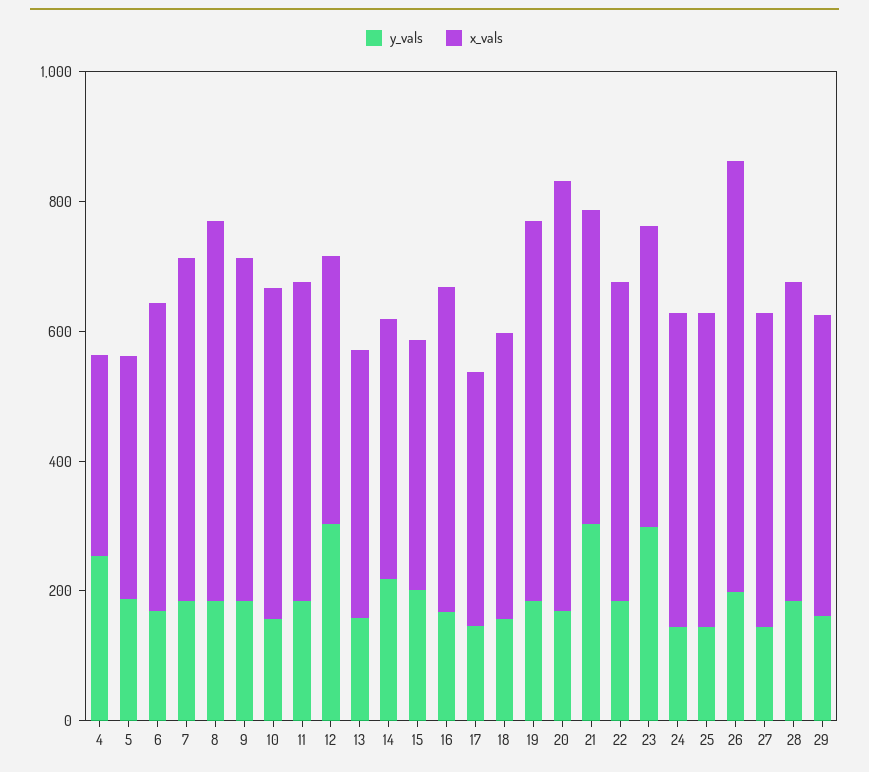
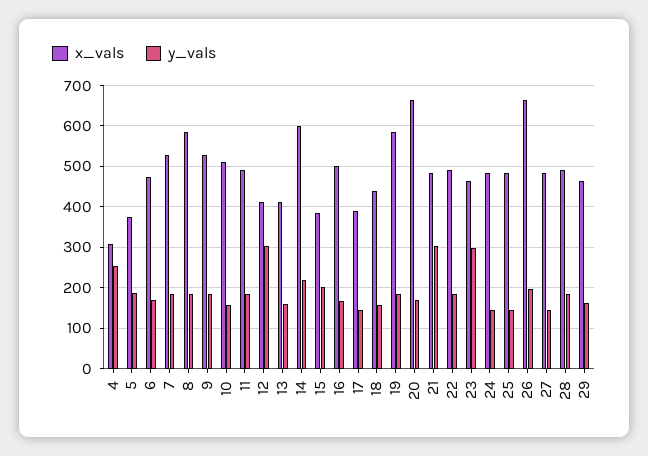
  {
    "y_vals": {
      "4": 260,
      "5": 180,
      "6": 160,
      "7": 180,
      "8": 180,
      "9": 180,
      "10": 160,
      "11": 180,
      "12": 300,
      "13": 160,
      "14": 220,
      "15": 200,
      "16": 160,
      "17": 140,
      "18": 160,
      "19": 180,
      "20": 160,
      "21": 300,
      "22": 180,
      "23": 300,
      "24": 140,
      "25": 140,
      "26": 200,
      "27": 140,
      "28": 180,
      "29": 160
    },
    "x_vals": {
      "4": 300,
      "5": 380,
      "6": 480,
      "7": 520,
      "8": 580,
      "9": 520,
      "10": 520,
      "11": 500,
      "12": 420,
      "13": 420,
-     "14": 400,
+     "14": 600,
      "15": 380,
      "16": 500,
      "17": 400,
      "18": 440,
      "19": 580,
      "20": 660,
      "21": 480,
      "22": 500,
      "23": 460,
      "24": 480,
      "25": 480,
      "26": 660,
      "27": 480,
      "28": 500,
      "29": 460
    }
  }

